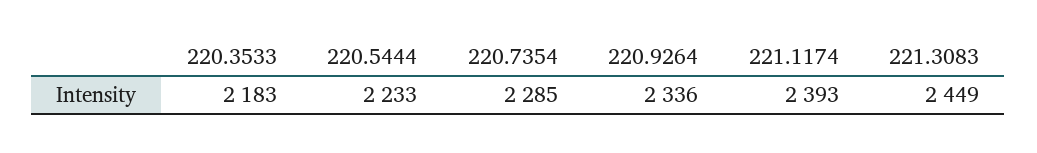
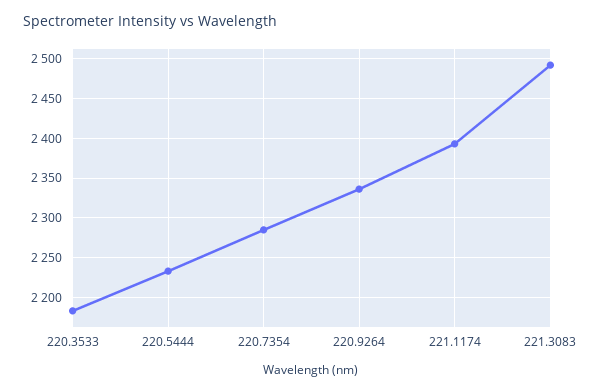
  {
    "220.3533": 2183,
    "220.5444": 2233,
    "220.7354": 2285,
    "220.9264": 2336,
    "221.1174": 2393,
-   "221.3083": 2449
+   "221.3083": 2490
  }

